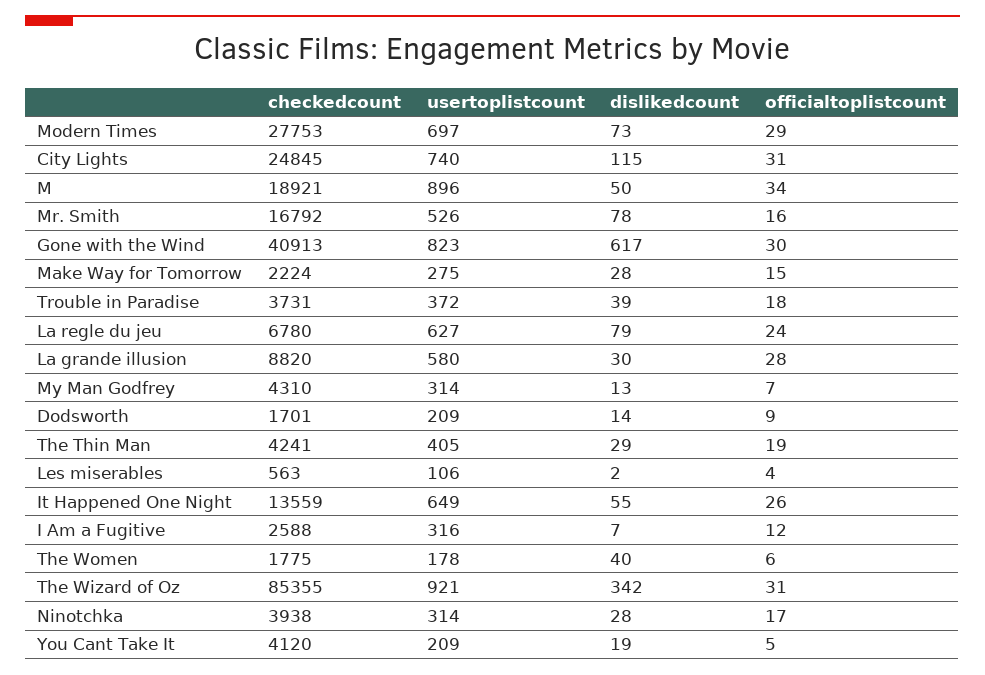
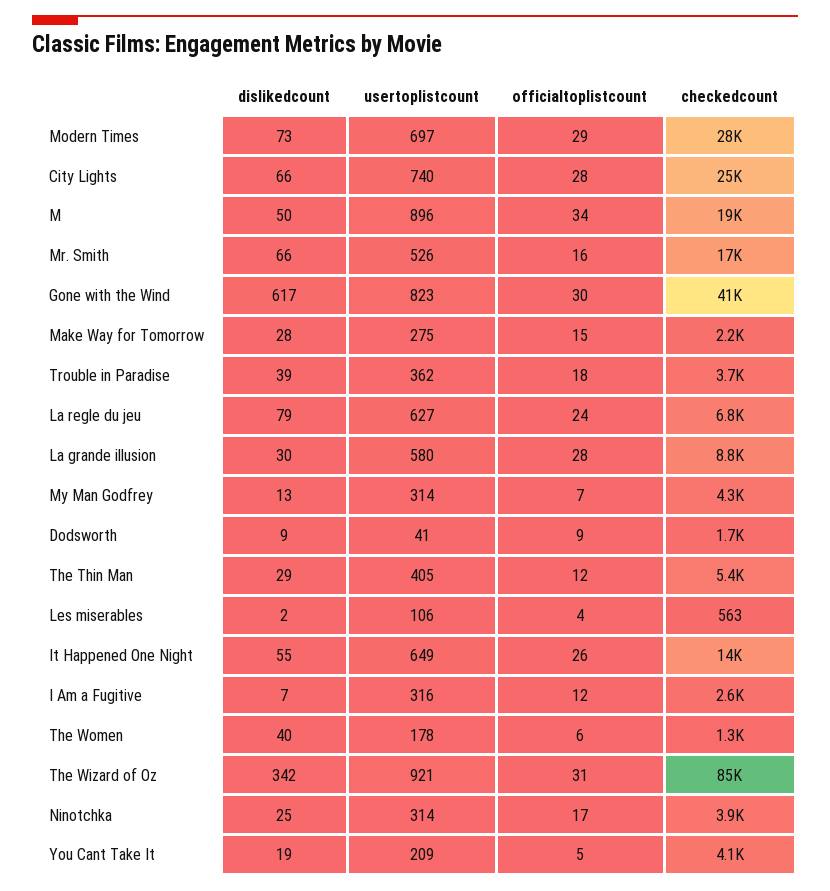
  {
    "checkedcount": {
      "Modern Times": 27753,
      "City Lights": 24845,
      "M": 18921,
      "Mr. Smith": 16792,
      "Gone with the Wind": 40913,
      "Make Way for Tomorrow": 2224,
      "Trouble in Paradise": 3731,
      "La regle du jeu": 6780,
      "La grande illusion": 8820,
      "My Man Godfrey": 4310,
      "Dodsworth": 1701,
-     "The Thin Man": 4241,
+     "The Thin Man": 5400,
      "Les miserables": 563,
      "It Happened One Night": 13559,
      "I Am a Fugitive": 2588,
-     "The Women": 1775,
+     "The Women": 1300,
      "The Wizard of Oz": 85355,
      "Ninotchka": 3938,
      "You Cant Take It": 4120
    },
    "usertoplistcount": {
      "Modern Times": 697,
      "City Lights": 740,
      "M": 896,
      "Mr. Smith": 526,
      "Gone with the Wind": 823,
      "Make Way for Tomorrow": 275,
-     "Trouble in Paradise": 372,
+     "Trouble in Paradise": 362,
      "La regle du jeu": 627,
      "La grande illusion": 580,
      "My Man Godfrey": 314,
-     "Dodsworth": 209,
+     "Dodsworth": 41,
      "The Thin Man": 405,
      "Les miserables": 106,
      "It Happened One Night": 649,
      "I Am a Fugitive": 316,
      "The Women": 178,
      "The Wizard of Oz": 921,
      "Ninotchka": 314,
      "You Cant Take It": 209
    },
    "dislikedcount": {
      "Modern Times": 73,
-     "City Lights": 115,
+     "City Lights": 66,
      "M": 50,
-     "Mr. Smith": 78,
+     "Mr. Smith": 66,
      "Gone with the Wind": 617,
      "Make Way for Tomorrow": 28,
      "Trouble in Paradise": 39,
      "La regle du jeu": 79,
      "La grande illusion": 30,
      "My Man Godfrey": 13,
-     "Dodsworth": 14,
+     "Dodsworth": 9,
      "The Thin Man": 29,
      "Les miserables": 2,
      "It Happened One Night": 55,
      "I Am a Fugitive": 7,
      "The Women": 40,
      "The Wizard of Oz": 342,
-     "Ninotchka": 28,
+     "Ninotchka": 25,
      "You Cant Take It": 19
    },
    "officialtoplistcount": {
      "Modern Times": 29,
-     "City Lights": 31,
+     "City Lights": 28,
      "M": 34,
      "Mr. Smith": 16,
      "Gone with the Wind": 30,
      "Make Way for Tomorrow": 15,
      "Trouble in Paradise": 18,
      "La regle du jeu": 24,
      "La grande illusion": 28,
      "My Man Godfrey": 7,
      "Dodsworth": 9,
-     "The Thin Man": 19,
+     "The Thin Man": 12,
      "Les miserables": 4,
      "It Happened One Night": 26,
      "I Am a Fugitive": 12,
      "The Women": 6,
      "The Wizard of Oz": 31,
      "Ninotchka": 17,
      "You Cant Take It": 5
    }
  }

